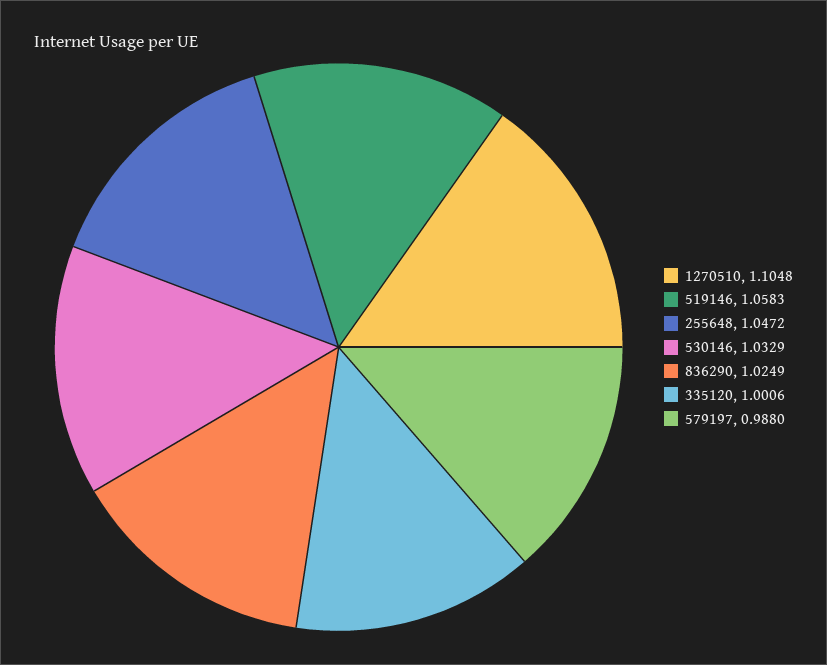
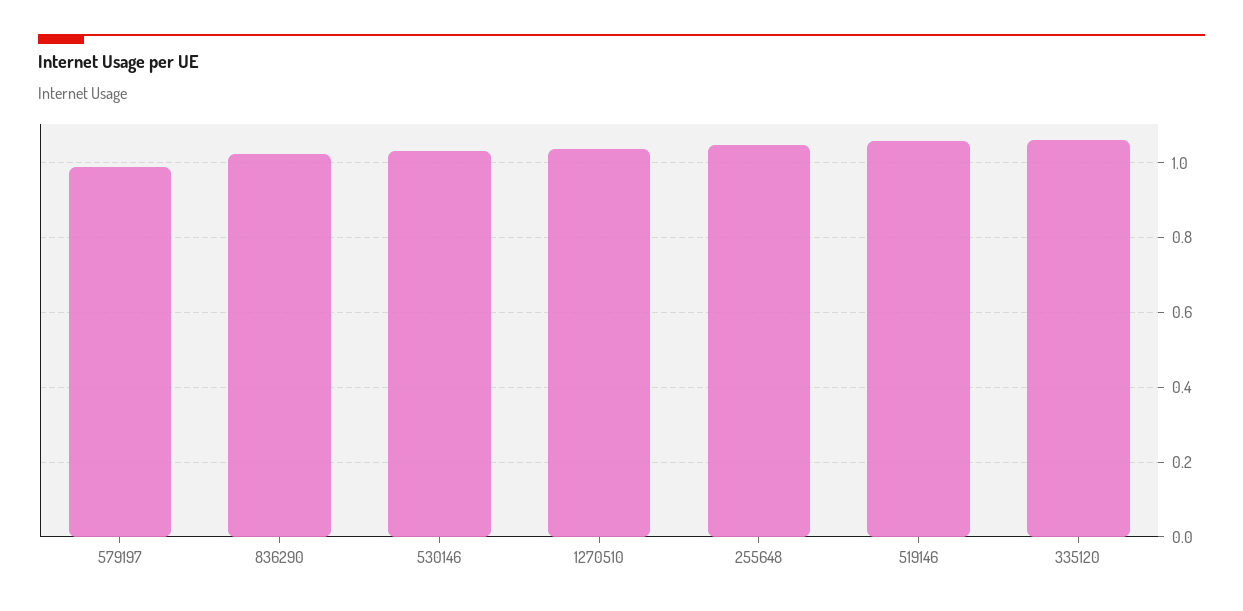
  {
-   "1270510": 1.1048,
+   "1270510": 1.04,
    "519146": 1.0583,
    "255648": 1.0472,
    "530146": 1.0329,
    "836290": 1.0249,
-   "335120": 1.0006,
+   "335120": 1.06,
    "579197": 0.988
  }

